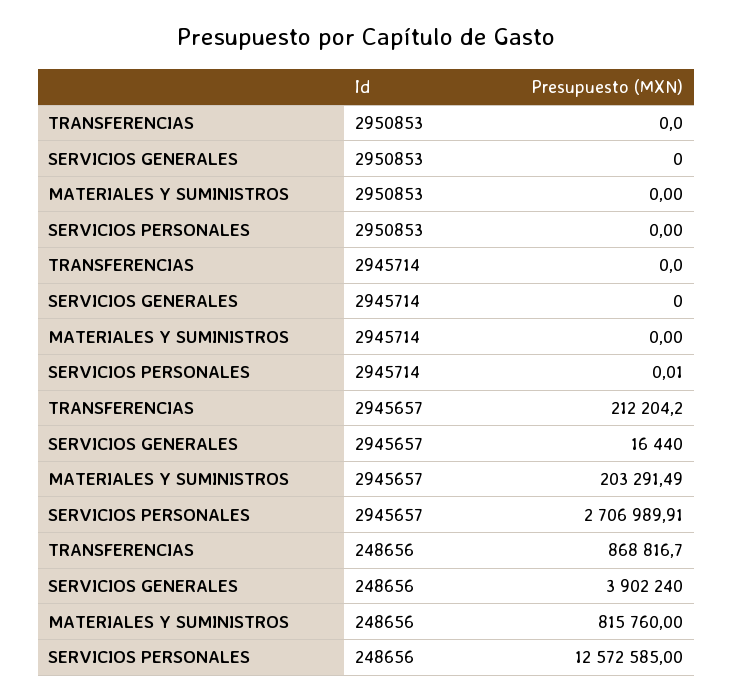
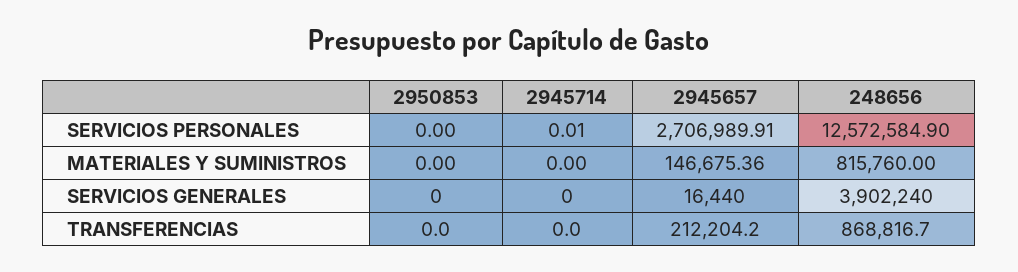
  {
    "TRANSFERENCIAS": {
      "2950853": 0,
      "2945714": 0,
      "2945657": 212204.2,
      "248656": 868816.7
    },
    "SERVICIOS GENERALES": {
      "2950853": 0,
      "2945714": 0,
      "2945657": 16440,
      "248656": 3902240
    },
    "MATERIALES Y SUMINISTROS": {
      "2950853": 0,
      "2945714": 0,
-     "2945657": 203291.49,
+     "2945657": 146675.36,
      "248656": 815760
    },
    "SERVICIOS PERSONALES": {
      "2950853": 0,
      "2945714": 0.01,
      "2945657": 2706989.91,
-     "248656": 12572585
+     "248656": 12572584.9
    }
  }

